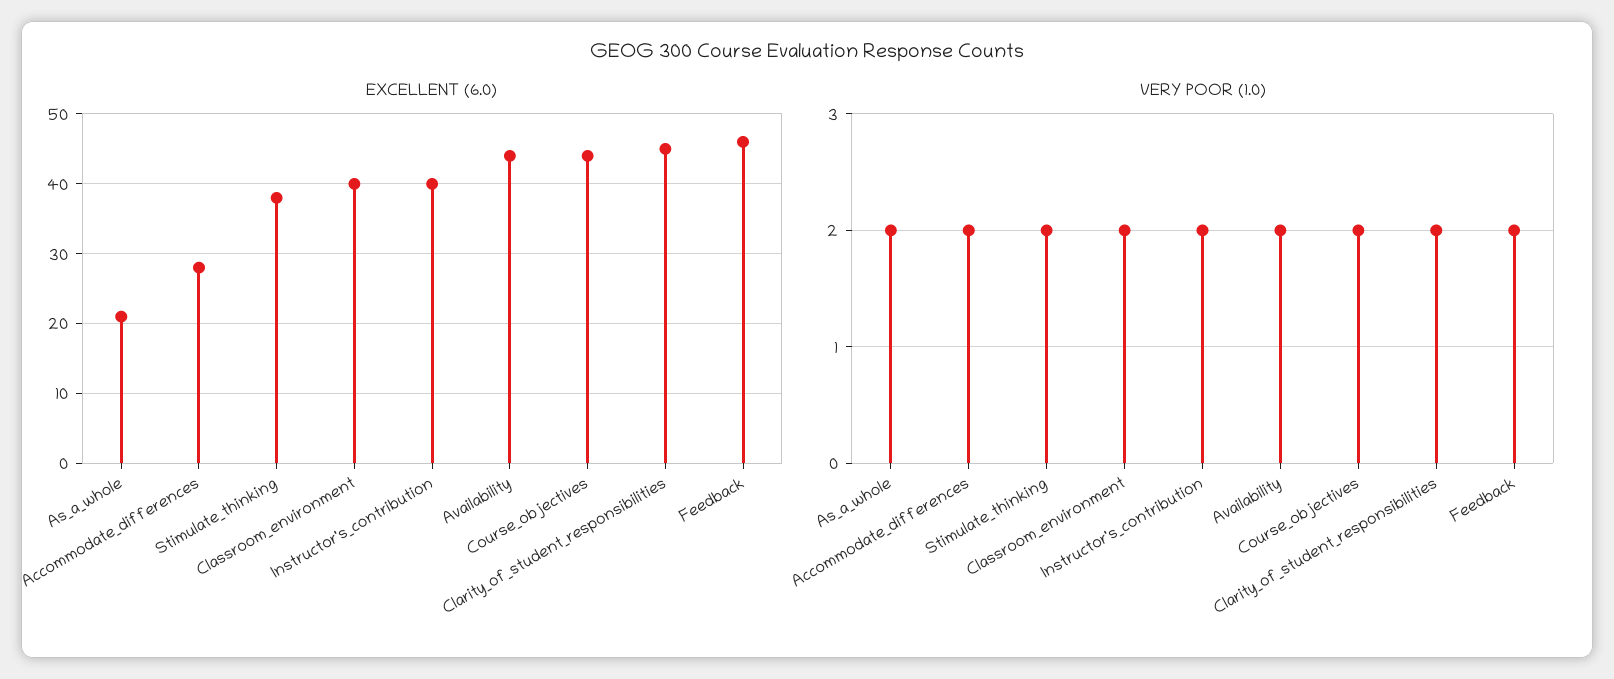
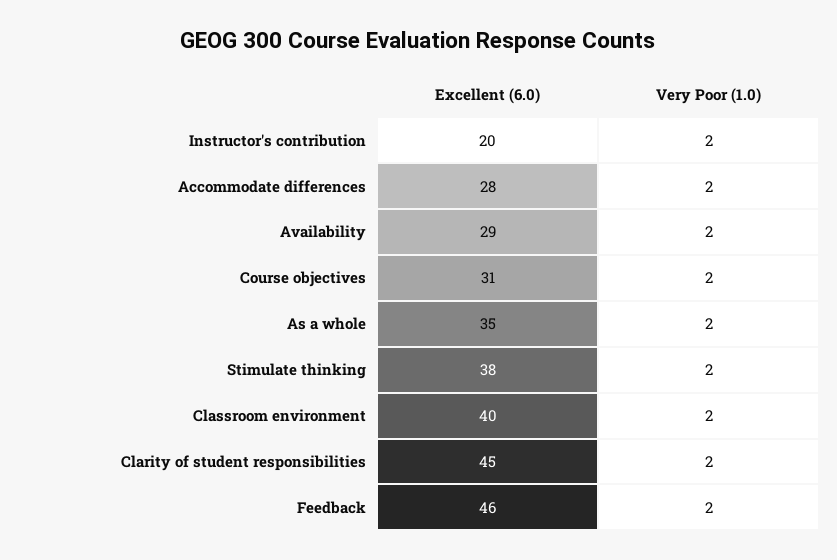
  {
    "EXCELLENT (6.0)": {
-     "As_a_whole": 21,
+     "As_a_whole": 35,
      "Accommodate_differences": 28,
      "Stimulate_thinking": 38,
      "Classroom_environment": 40,
-     "Instructor's_contribution": 40,
+     "Instructor's_contribution": 20,
-     "Availability": 44,
+     "Availability": 29,
-     "Course_objectives": 44,
+     "Course_objectives": 31,
      "Clarity_of_student_responsibilities": 45,
      "Feedback": 46
    },
    "VERY POOR (1.0)": {
      "As_a_whole": 2,
      "Accommodate_differences": 2,
      "Stimulate_thinking": 2,
      "Classroom_environment": 2,
      "Instructor's_contribution": 2,
      "Availability": 2,
      "Course_objectives": 2,
      "Clarity_of_student_responsibilities": 2,
      "Feedback": 2
    }
  }

